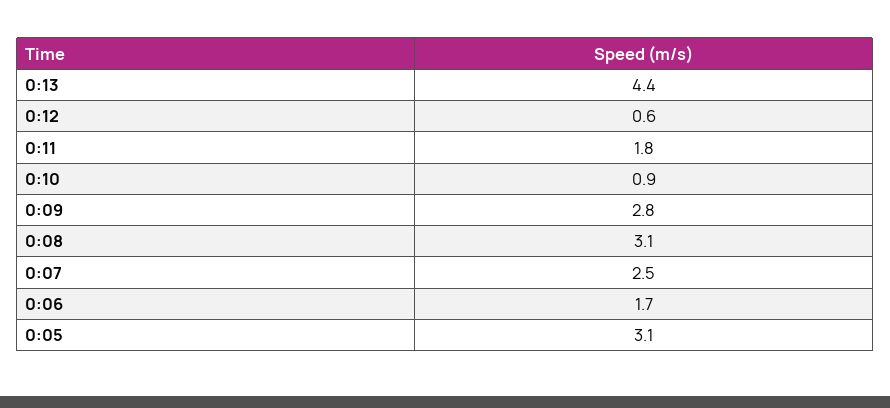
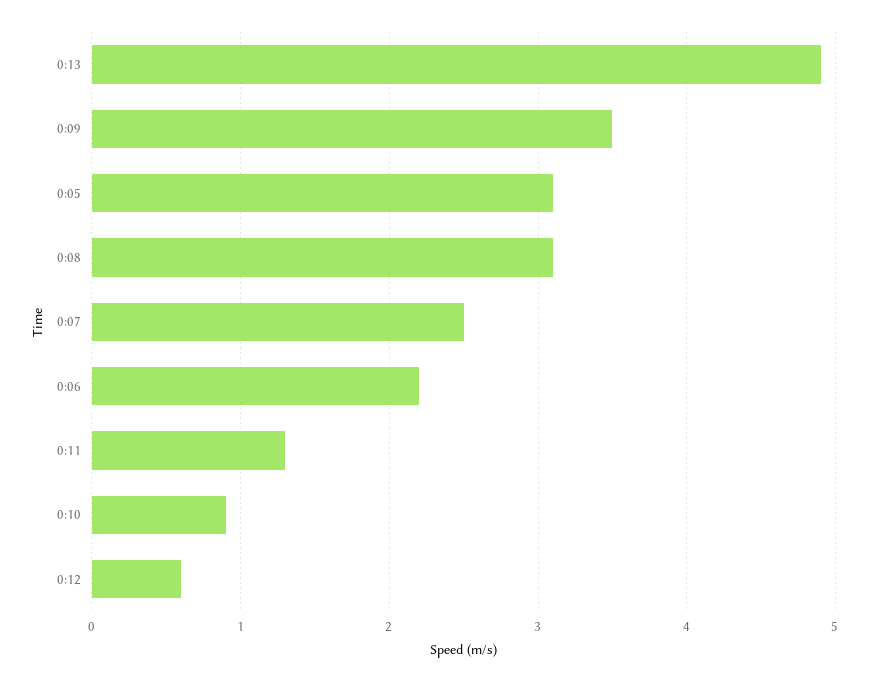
  {
-   "0:13": 4.4,
+   "0:13": 4.9,
    "0:12": 0.6,
-   "0:11": 1.8,
+   "0:11": 1.3,
    "0:10": 0.9,
-   "0:09": 2.8,
+   "0:09": 3.5,
    "0:08": 3.1,
    "0:07": 2.5,
-   "0:06": 1.7,
+   "0:06": 2.2,
    "0:05": 3.1
  }

